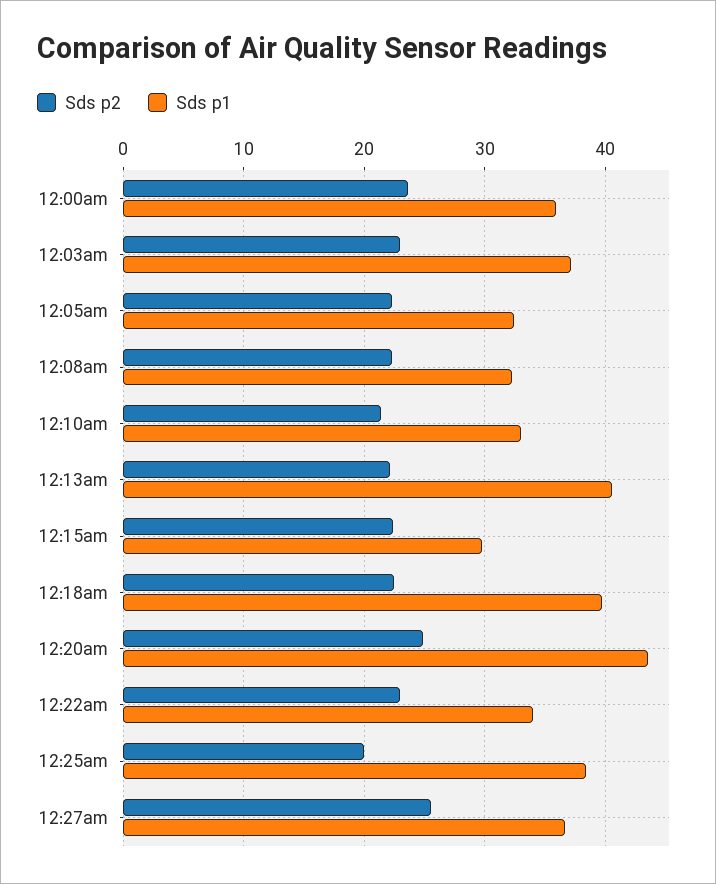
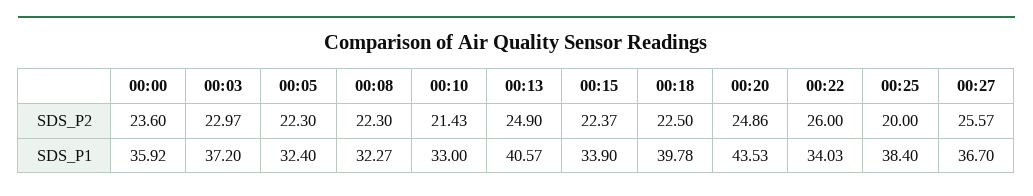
  {
    "Sds p2": {
      "12:00am": 23.6,
      "12:03am": 22.97,
      "12:05am": 22.3,
      "12:08am": 22.3,
      "12:10am": 21.43,
-     "12:13am": 22,
+     "12:13am": 24.9,
      "12:15am": 22.37,
      "12:18am": 22.5,
      "12:20am": 24.86,
-     "12:22am": 23,
+     "12:22am": 26,
      "12:25am": 20,
      "12:27am": 25.57
    },
    "Sds p1": {
      "12:00am": 35.92,
      "12:03am": 37.2,
      "12:05am": 32.4,
      "12:08am": 32.27,
      "12:10am": 33,
      "12:13am": 40.57,
-     "12:15am": 30,
+     "12:15am": 33.9,
      "12:18am": 39.78,
      "12:20am": 43.53,
      "12:22am": 34.03,
      "12:25am": 38.4,
      "12:27am": 36.7
    }
  }

